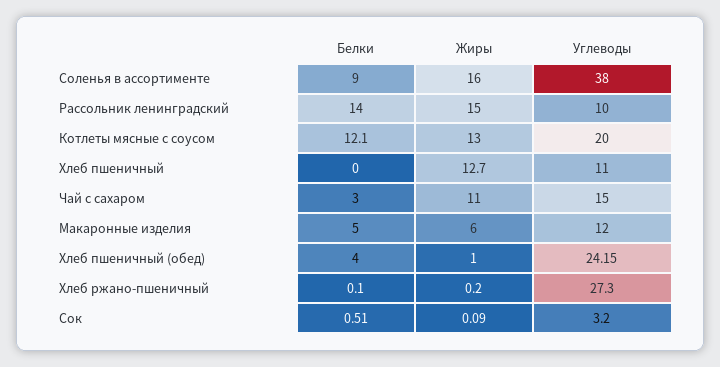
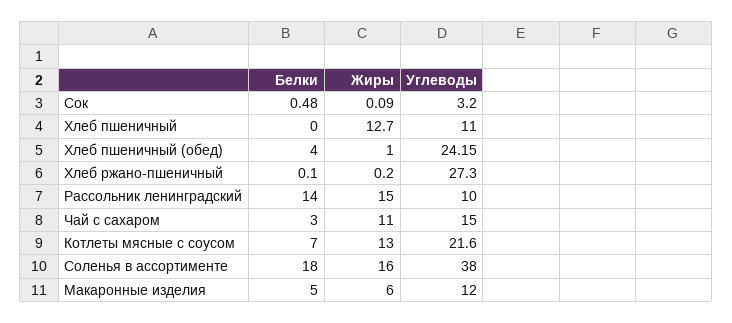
  {
    "Белки": {
-     "Соленья в ассортименте": 9,
+     "Соленья в ассортименте": 18,
      "Рассольник ленинградский": 14,
-     "Котлеты мясные с соусом": 12.1,
+     "Котлеты мясные с соусом": 7,
      "Хлеб пшеничный": 0,
      "Чай с сахаром": 3,
      "Макаронные изделия": 5,
      "Хлеб пшеничный (обед)": 4,
      "Хлеб ржано-пшеничный": 0.1,
-     "Сок": 0.51
+     "Сок": 0.48
    },
    "Жиры": {
      "Соленья в ассортименте": 16,
      "Рассольник ленинградский": 15,
      "Котлеты мясные с соусом": 13,
      "Хлеб пшеничный": 12.7,
      "Чай с сахаром": 11,
      "Макаронные изделия": 6,
      "Хлеб пшеничный (обед)": 1,
      "Хлеб ржано-пшеничный": 0.2,
      "Сок": 0.09
    },
    "Углеводы": {
      "Соленья в ассортименте": 38,
      "Рассольник ленинградский": 10,
-     "Котлеты мясные с соусом": 20,
+     "Котлеты мясные с соусом": 21.6,
      "Хлеб пшеничный": 11,
      "Чай с сахаром": 15,
      "Макаронные изделия": 12,
      "Хлеб пшеничный (обед)": 24.15,
      "Хлеб ржано-пшеничный": 27.3,
      "Сок": 3.2
    }
  }

